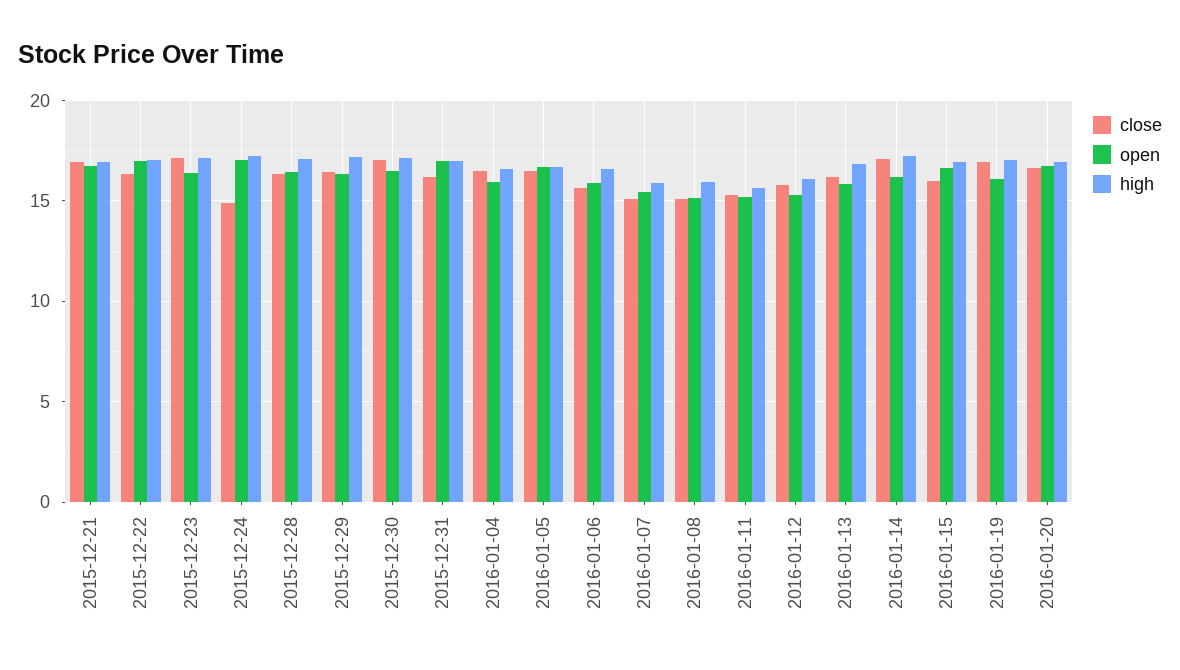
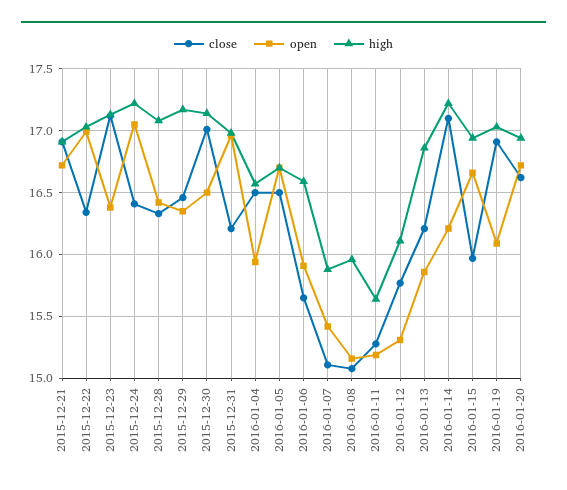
  {
    "close": {
      "2015-12-21": 16.9,
      "2015-12-22": 16.35,
      "2015-12-23": 17.1,
-     "2015-12-24": 15,
+     "2015-12-24": 16.4,
      "2015-12-28": 16.35,
      "2015-12-29": 16.45,
      "2015-12-30": 17,
      "2015-12-31": 16.2,
      "2016-01-04": 16.5,
      "2016-01-05": 16.5,
      "2016-01-06": 15.65,
      "2016-01-07": 15.1,
      "2016-01-08": 15.1,
      "2016-01-11": 15.3,
      "2016-01-12": 15.75,
      "2016-01-13": 16.2,
      "2016-01-14": 17.1,
      "2016-01-15": 15.95,
      "2016-01-19": 16.9,
      "2016-01-20": 16.6
    },
    "open": {
      "2015-12-21": 16.7,
      "2015-12-22": 17,
      "2015-12-23": 16.4,
      "2015-12-24": 17.05,
      "2015-12-28": 16.4,
      "2015-12-29": 16.35,
      "2015-12-30": 16.5,
      "2015-12-31": 16.95,
      "2016-01-04": 15.95,
      "2016-01-05": 16.7,
      "2016-01-06": 15.9,
      "2016-01-07": 15.4,
      "2016-01-08": 15.15,
      "2016-01-11": 15.2,
      "2016-01-12": 15.3,
      "2016-01-13": 15.85,
      "2016-01-14": 16.2,
      "2016-01-15": 16.65,
      "2016-01-19": 16.1,
      "2016-01-20": 16.7
    },
    "high": {
      "2015-12-21": 16.9,
      "2015-12-22": 17.05,
      "2015-12-23": 17.15,
      "2015-12-24": 17.2,
      "2015-12-28": 17.1,
      "2015-12-29": 17.15,
      "2015-12-30": 17.15,
      "2015-12-31": 17,
      "2016-01-04": 16.55,
      "2016-01-05": 16.7,
      "2016-01-06": 16.6,
      "2016-01-07": 15.9,
      "2016-01-08": 15.95,
      "2016-01-11": 15.65,
      "2016-01-12": 16.1,
      "2016-01-13": 16.85,
      "2016-01-14": 17.2,
      "2016-01-15": 16.95,
      "2016-01-19": 17.05,
      "2016-01-20": 16.95
    }
  }

